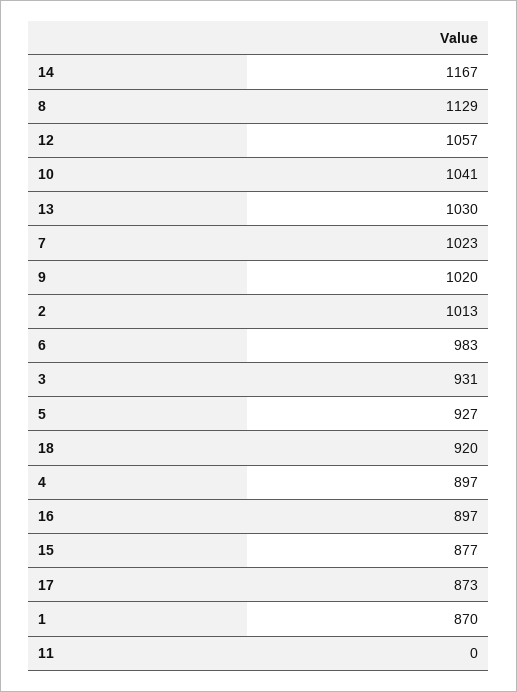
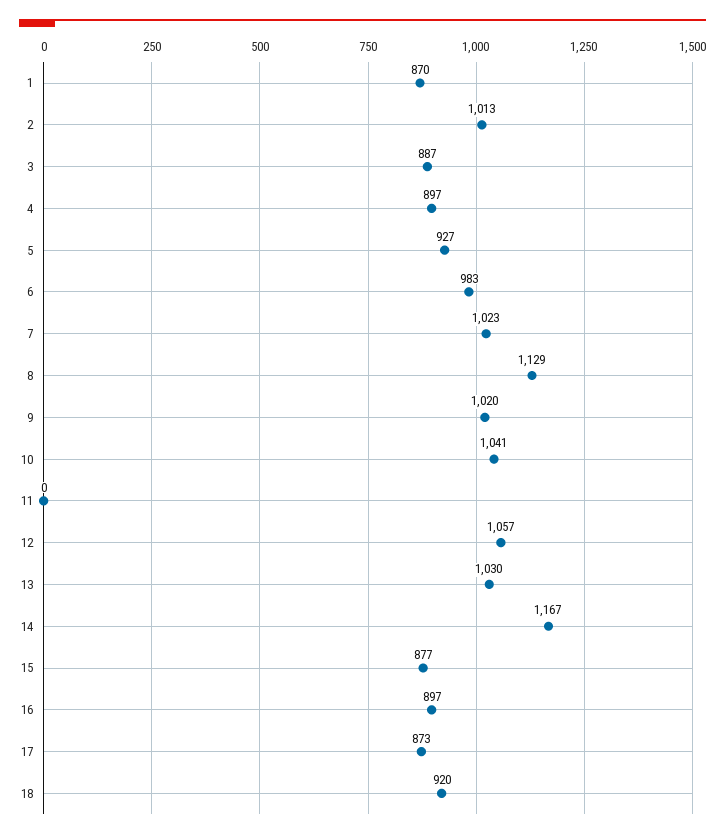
  {
    "14": 1167,
    "8": 1129,
    "12": 1057,
    "10": 1041,
    "13": 1030,
    "7": 1023,
    "9": 1020,
    "2": 1013,
    "6": 983,
-   "3": 931,
+   "3": 887,
    "5": 927,
    "18": 920,
    "4": 897,
    "16": 897,
    "15": 877,
    "17": 873,
    "1": 870,
    "11": 0
  }

